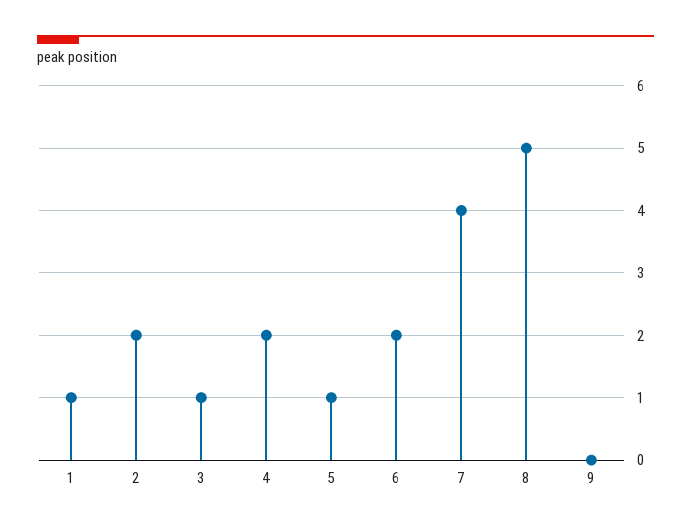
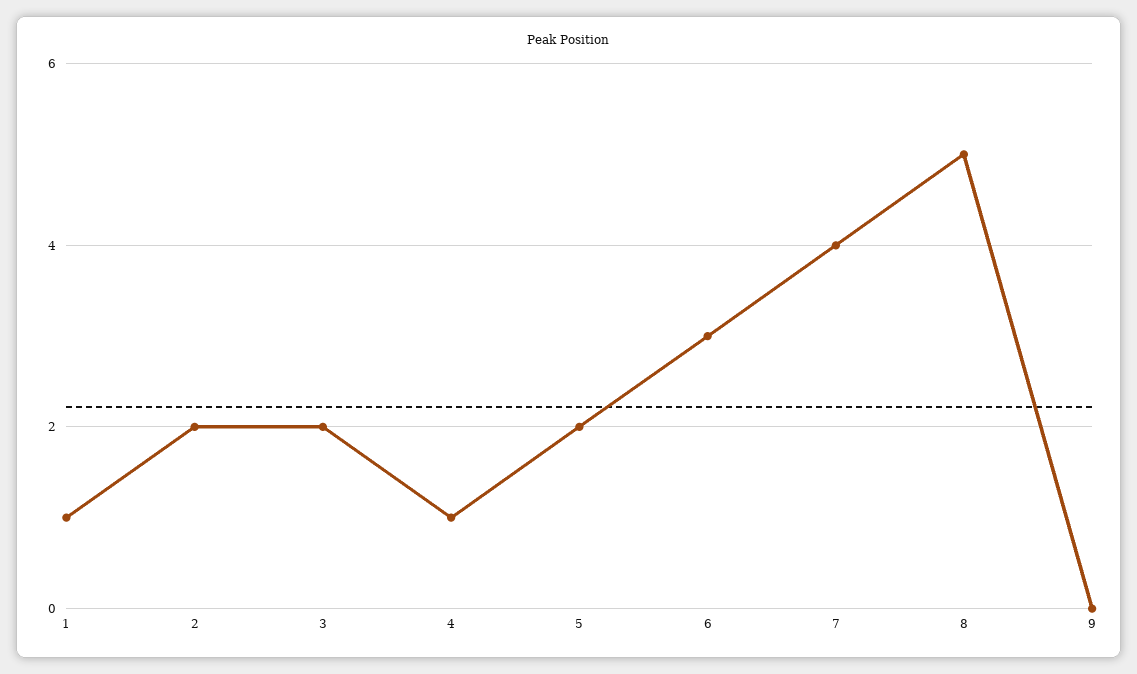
  {
    "1": 1,
    "2": 2,
-   "3": 1,
+   "3": 2,
-   "4": 2,
+   "4": 1,
-   "5": 1,
+   "5": 2,
-   "6": 2,
+   "6": 3,
    "7": 4,
    "8": 5,
    "9": 0
  }

